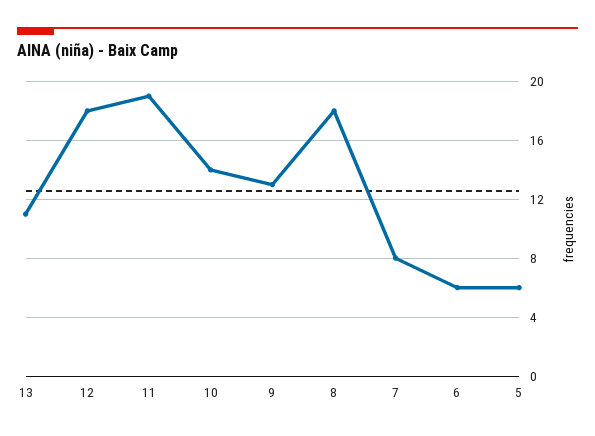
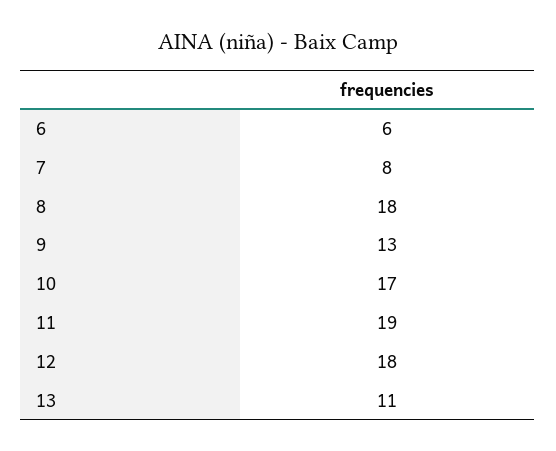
  {
    "13": 11,
    "12": 18,
    "11": 19,
-   "10": 14,
+   "10": 17,
    "9": 13,
    "8": 18,
    "7": 8,
-   "6": 6,
+   "6": 6
-   "5": 6
  }

